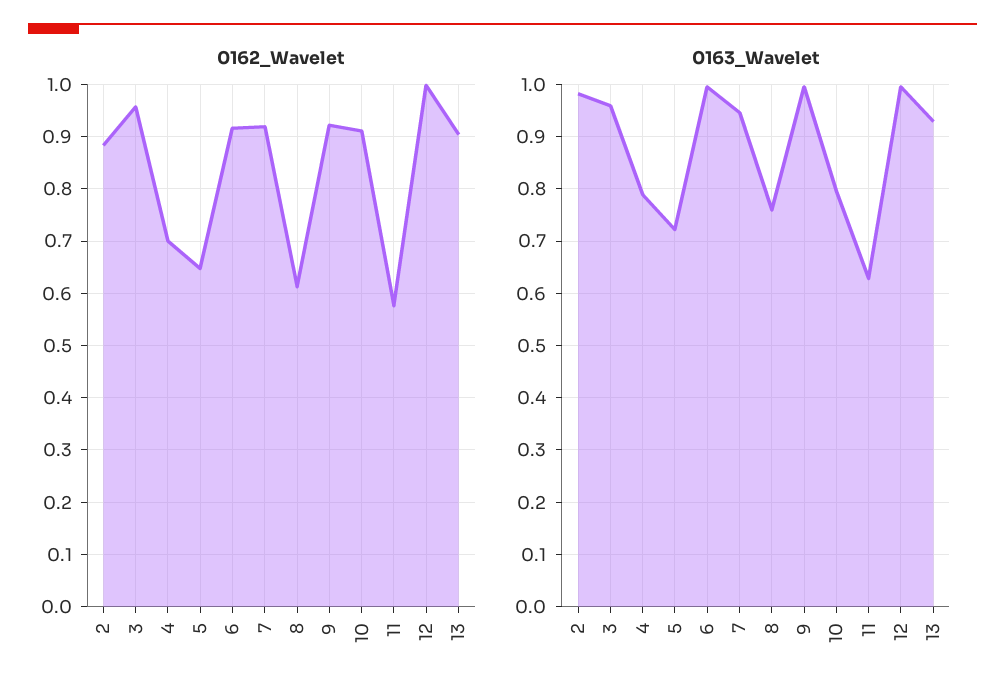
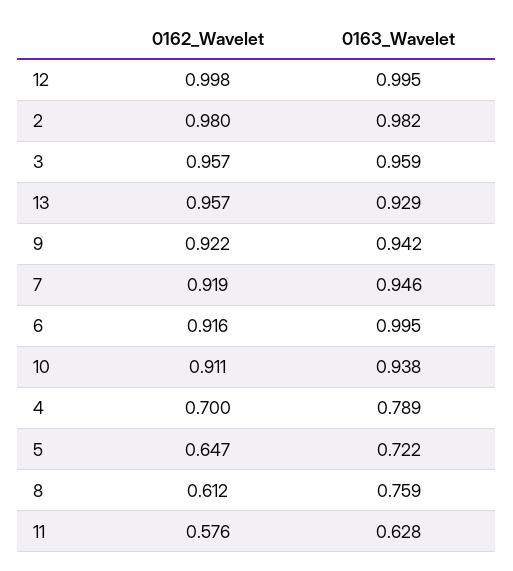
  {
    "0162_Wavelet": {
-     "2": 0.88,
+     "2": 0.98,
      "3": 0.957,
      "4": 0.7,
      "5": 0.647,
      "6": 0.916,
      "7": 0.919,
      "8": 0.612,
      "9": 0.922,
      "10": 0.911,
      "11": 0.576,
      "12": 0.998,
-     "13": 0.9
+     "13": 0.957
    },
    "0163_Wavelet": {
      "2": 0.982,
      "3": 0.959,
      "4": 0.789,
      "5": 0.722,
      "6": 0.995,
      "7": 0.946,
      "8": 0.759,
-     "9": 1,
+     "9": 0.942,
-     "10": 0.8,
+     "10": 0.938,
      "11": 0.628,
      "12": 0.995,
      "13": 0.929
    }
  }

